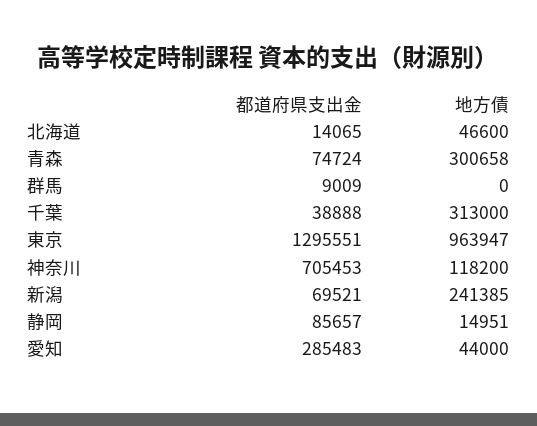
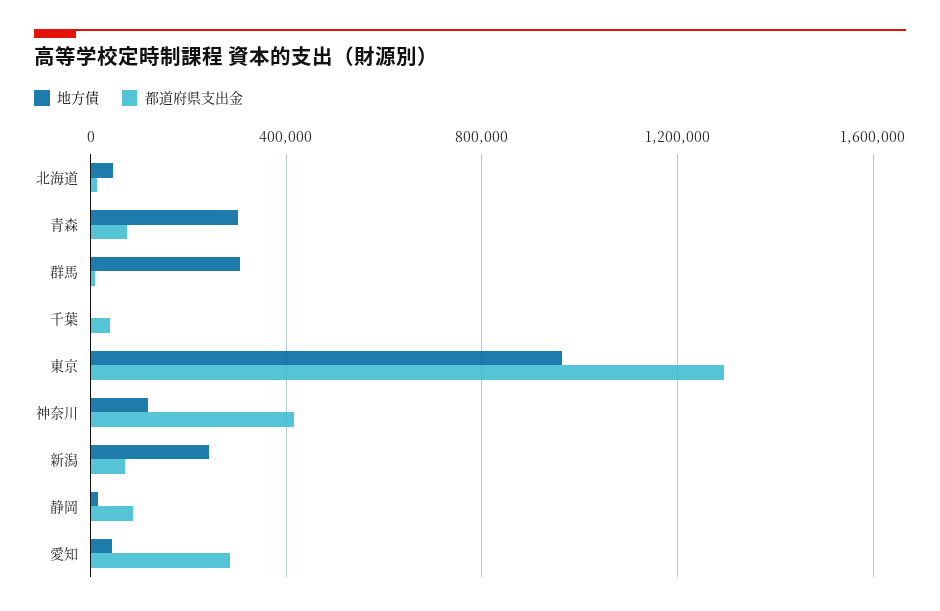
  {
    "都道府県支出金": {
      "北海道": 14065,
      "青森": 74724,
      "群馬": 9009,
      "千葉": 38888,
      "東京": 1295551,
-     "神奈川": 705453,
+     "神奈川": 400000,
      "新潟": 69521,
      "静岡": 85657,
      "愛知": 285483
    },
    "地方債": {
      "北海道": 46600,
      "青森": 300658,
-     "群馬": 0,
+     "群馬": 300000,
-     "千葉": 313000,
+     "千葉": 0,
      "東京": 963947,
      "神奈川": 118200,
      "新潟": 241385,
      "静岡": 14951,
      "愛知": 44000
    }
  }

